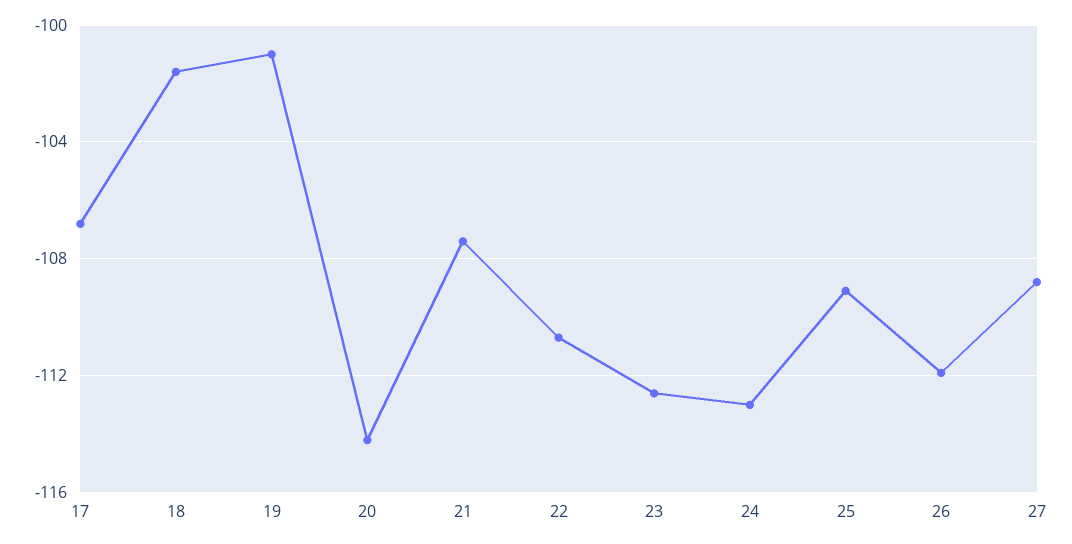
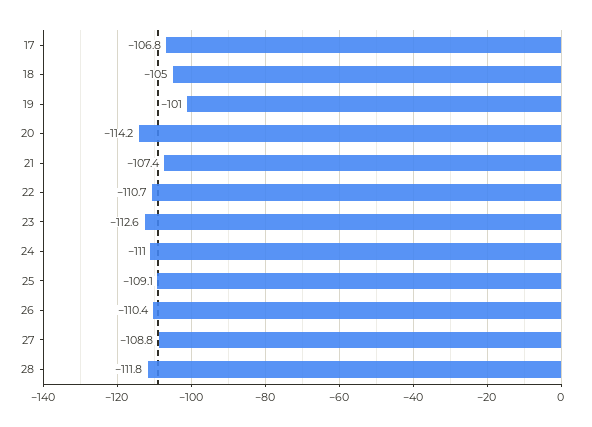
  {
    "17": -106.8,
-   "18": -101.5,
+   "18": -105,
    "19": -101,
    "20": -114.2,
    "21": -107.4,
    "22": -110.7,
    "23": -112.6,
-   "24": -113,
+   "24": -111,
    "25": -109.1,
-   "26": -112,
+   "26": -110.4,
-   "27": -108.8
+   "27": -108.8,
+   "28": -111.8
  }

